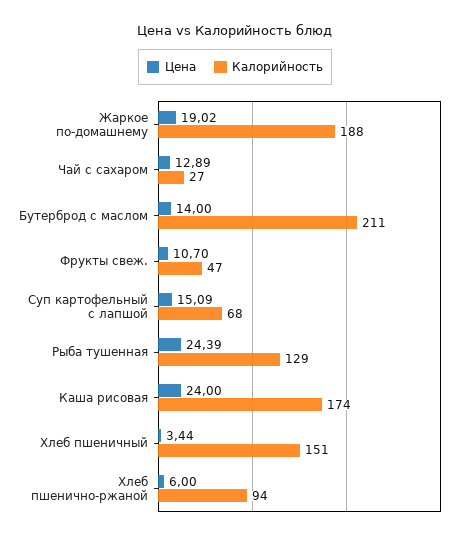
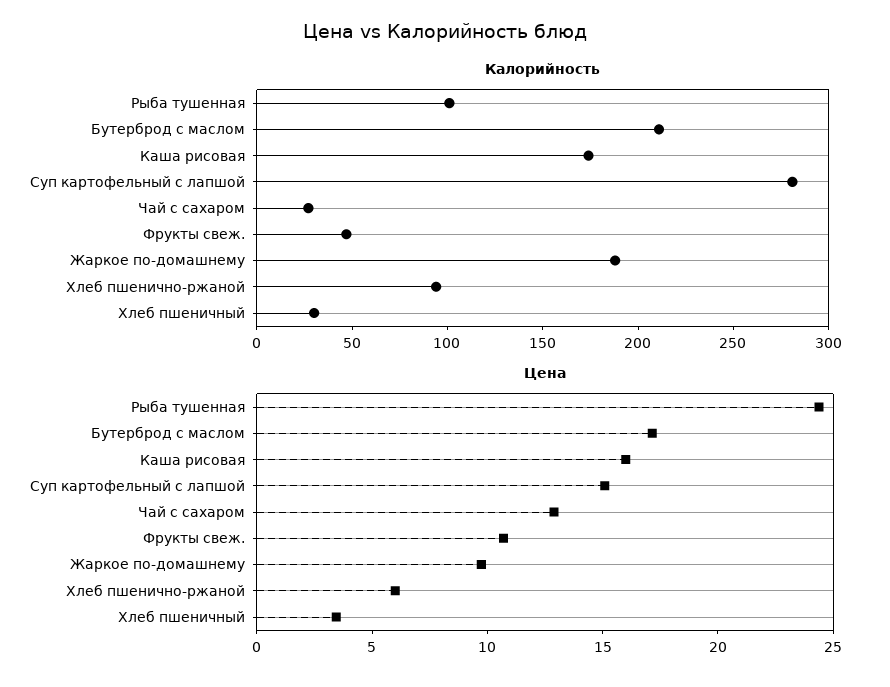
  {
    "Цена": {
-     "Жаркое по-домашнему": 19.02,
+     "Жаркое по-домашнему": 10,
      "Чай с сахаром": 12.89,
-     "Бутерброд с маслом": 14,
+     "Бутерброд с маслом": 17,
      "Фрукты свеж.": 10.7,
      "Суп картофельный с лапшой": 15.09,
      "Рыба тушенная": 24.39,
-     "Каша рисовая": 24,
+     "Каша рисовая": 16,
      "Хлеб пшеничный": 3.44,
      "Хлеб пшенично-ржаной": 6
    },
    "Калорийность": {
      "Жаркое по-домашнему": 188,
      "Чай с сахаром": 27,
      "Бутерброд с маслом": 211,
      "Фрукты свеж.": 47,
-     "Суп картофельный с лапшой": 68,
+     "Суп картофельный с лапшой": 280,
-     "Рыба тушенная": 129,
+     "Рыба тушенная": 100,
      "Каша рисовая": 174,
-     "Хлеб пшеничный": 151,
+     "Хлеб пшеничный": 30,
      "Хлеб пшенично-ржаной": 94
    }
  }

